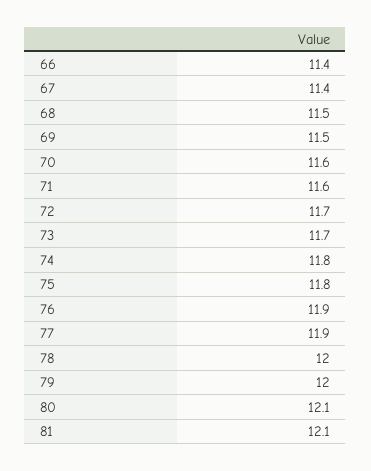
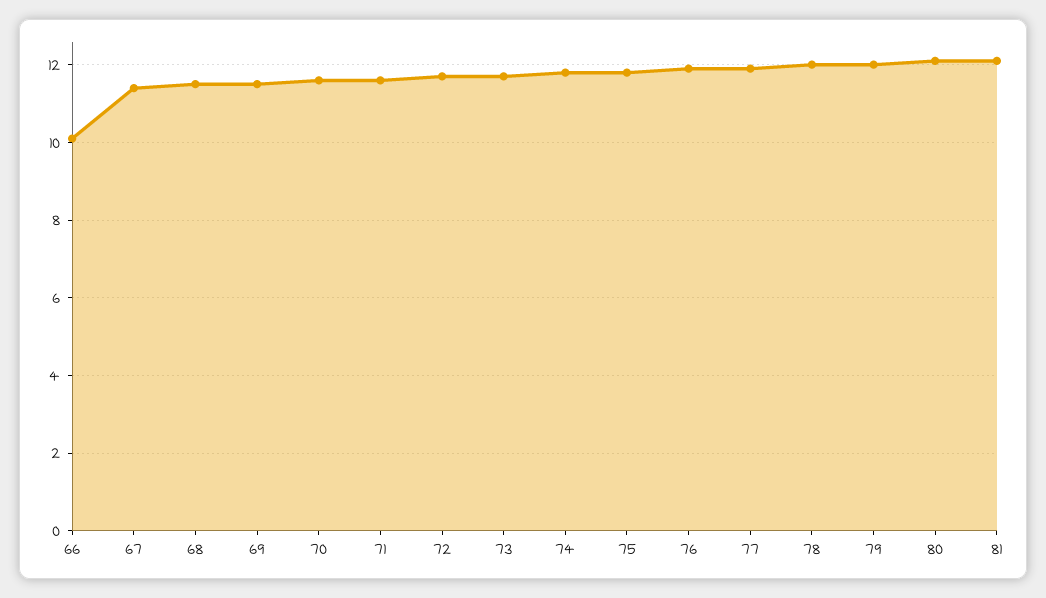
  {
-   "66": 11.4,
+   "66": 10,
    "67": 11.4,
    "68": 11.5,
    "69": 11.5,
    "70": 11.6,
    "71": 11.6,
    "72": 11.7,
    "73": 11.7,
    "74": 11.8,
    "75": 11.8,
    "76": 11.9,
    "77": 11.9,
    "78": 12,
    "79": 12,
    "80": 12.1,
    "81": 12.1
  }

